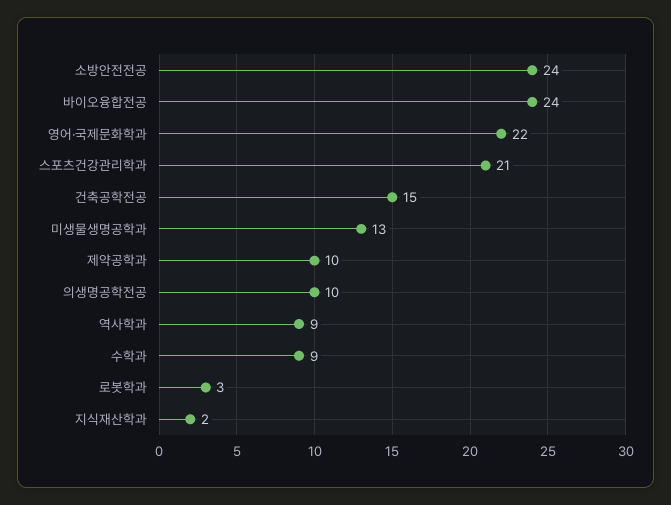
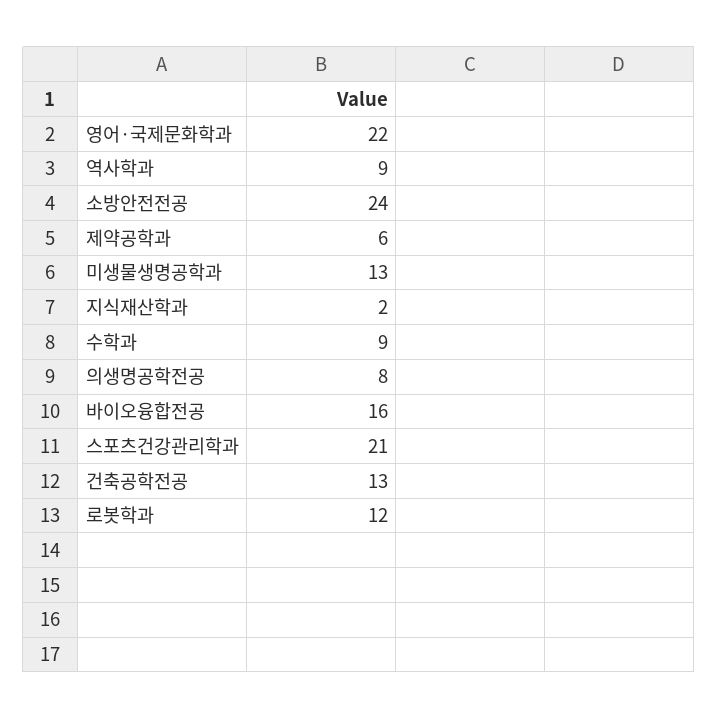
  {
    "소방안전전공": 24,
-   "바이오융합전공": 24,
+   "바이오융합전공": 16,
    "영어·국제문화학과": 22,
    "스포츠건강관리학과": 21,
-   "건축공학전공": 15,
+   "건축공학전공": 13,
    "미생물생명공학과": 13,
-   "제약공학과": 10,
+   "제약공학과": 6,
-   "의생명공학전공": 10,
+   "의생명공학전공": 8,
    "역사학과": 9,
    "수학과": 9,
-   "로봇학과": 3,
+   "로봇학과": 12,
    "지식재산학과": 2
  }

